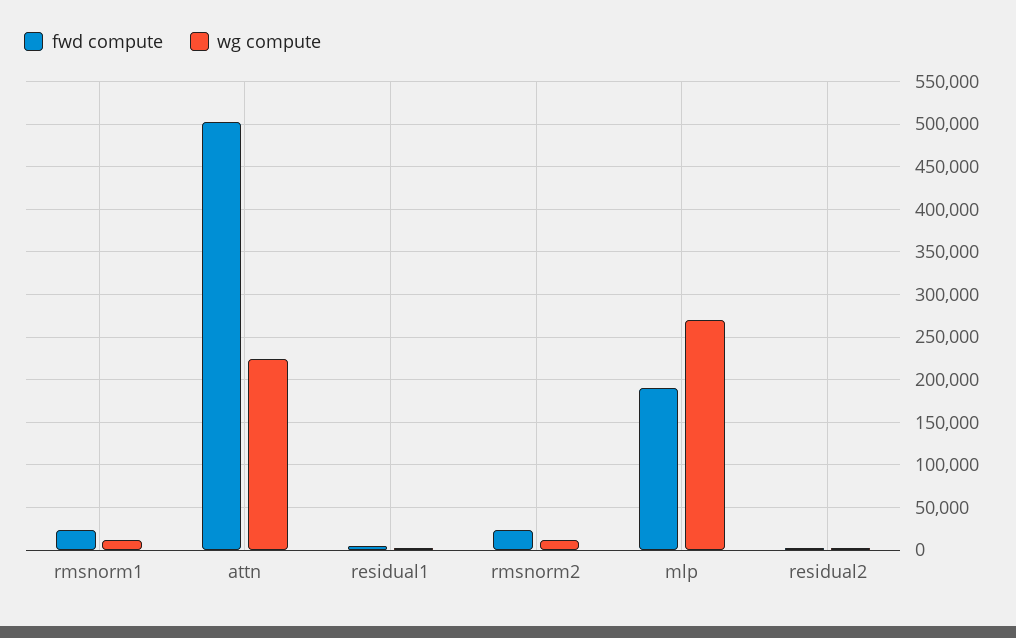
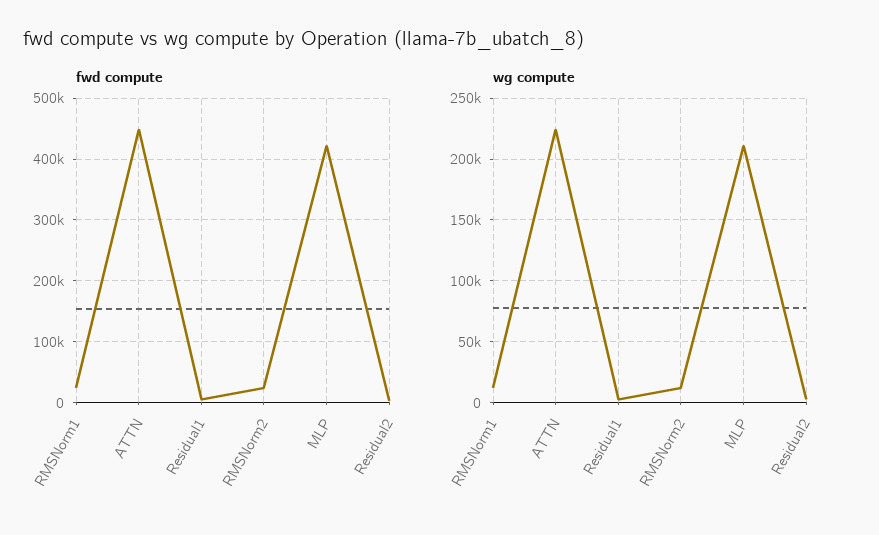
  {
    "fwd compute": {
      "rmsnorm1": 20000,
-     "attn": 500000,
+     "attn": 450000,
      "residual1": 0,
      "rmsnorm2": 20000,
-     "mlp": 190000,
+     "mlp": 420000,
      "residual2": 0
    },
    "wg compute": {
      "rmsnorm1": 10000,
      "attn": 225000,
      "residual1": 0,
      "rmsnorm2": 10000,
-     "mlp": 270000,
+     "mlp": 210000,
      "residual2": 0
    }
  }

